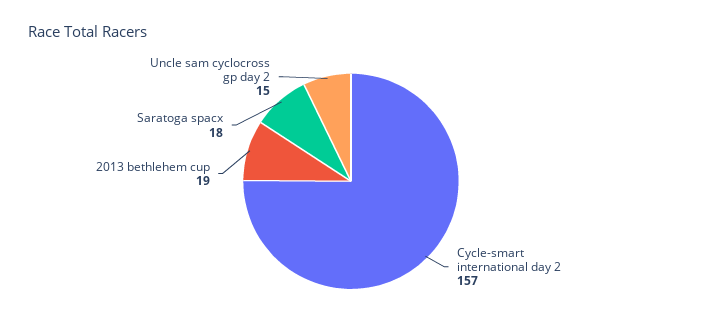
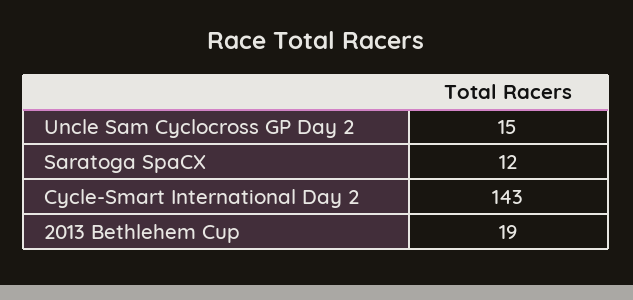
  {
-   "Cycle-smart international day 2": 157,
+   "Cycle-smart international day 2": 143,
    "2013 bethlehem cup": 19,
-   "Saratoga spacx": 18,
+   "Saratoga spacx": 12,
    "Uncle sam cyclocross gp day 2": 15
  }

